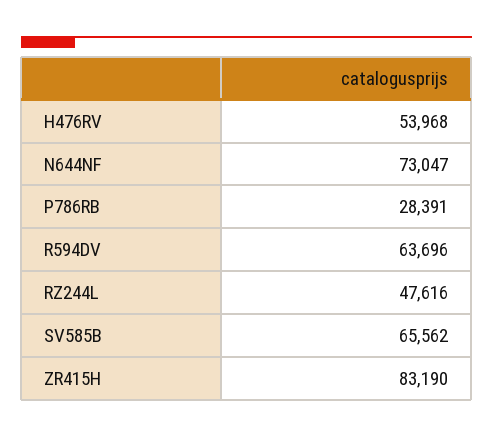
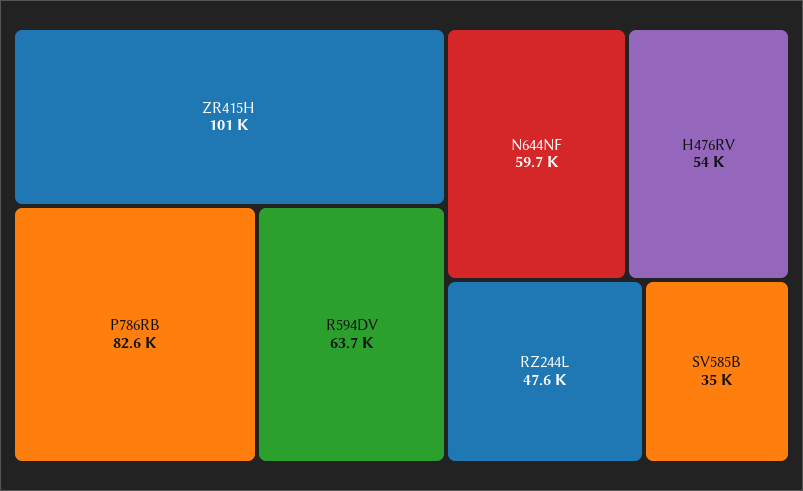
  {
    "H476RV": 53968,
-   "N644NF": 73047,
+   "N644NF": 59700,
-   "P786RB": 28391,
+   "P786RB": 82600,
    "R594DV": 63696,
    "RZ244L": 47616,
-   "SV585B": 65562,
+   "SV585B": 35000,
-   "ZR415H": 83190
+   "ZR415H": 101000
  }

